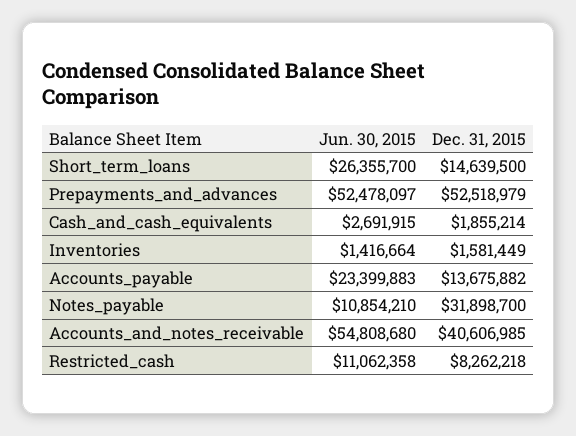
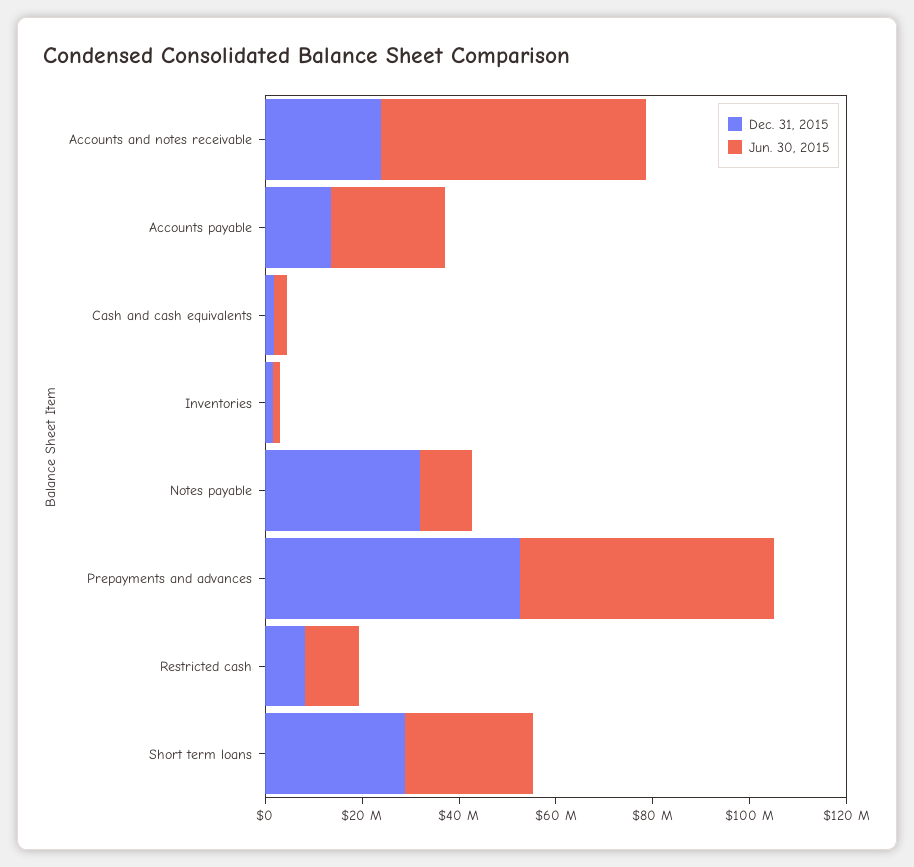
  {
    "Jun. 30, 2015": {
      "Short_term_loans": 26355700,
      "Prepayments_and_advances": 52478097,
      "Cash_and_cash_equivalents": 2691915,
      "Inventories": 1416664,
      "Accounts_payable": 23399883,
      "Notes_payable": 10854210,
      "Accounts_and_notes_receivable": 54808680,
      "Restricted_cash": 11062358
    },
    "Dec. 31, 2015": {
-     "Short_term_loans": 14639500,
+     "Short_term_loans": 30000000,
      "Prepayments_and_advances": 52518979,
      "Cash_and_cash_equivalents": 1855214,
      "Inventories": 1581449,
      "Accounts_payable": 13675882,
      "Notes_payable": 31898700,
-     "Accounts_and_notes_receivable": 40606985,
+     "Accounts_and_notes_receivable": 25000000,
      "Restricted_cash": 8262218
    }
  }

